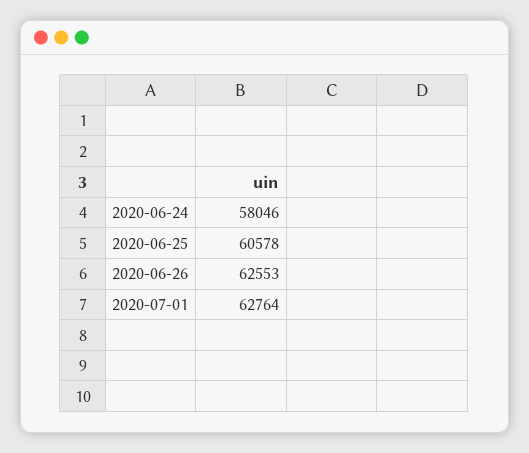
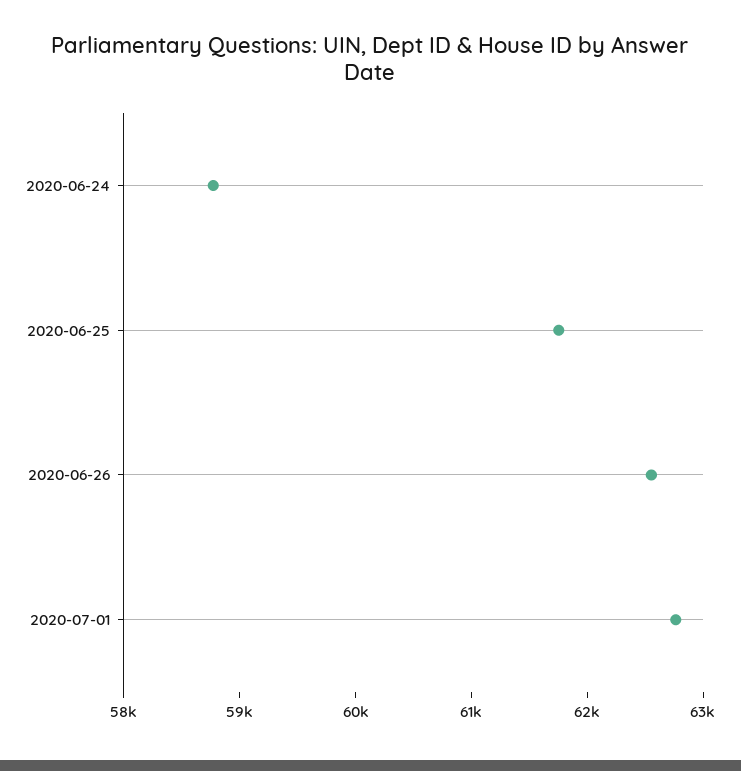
  {
-   "2020-06-24": 58046,
+   "2020-06-24": 58800,
-   "2020-06-25": 60578,
+   "2020-06-25": 61800,
    "2020-06-26": 62553,
    "2020-07-01": 62764
  }

